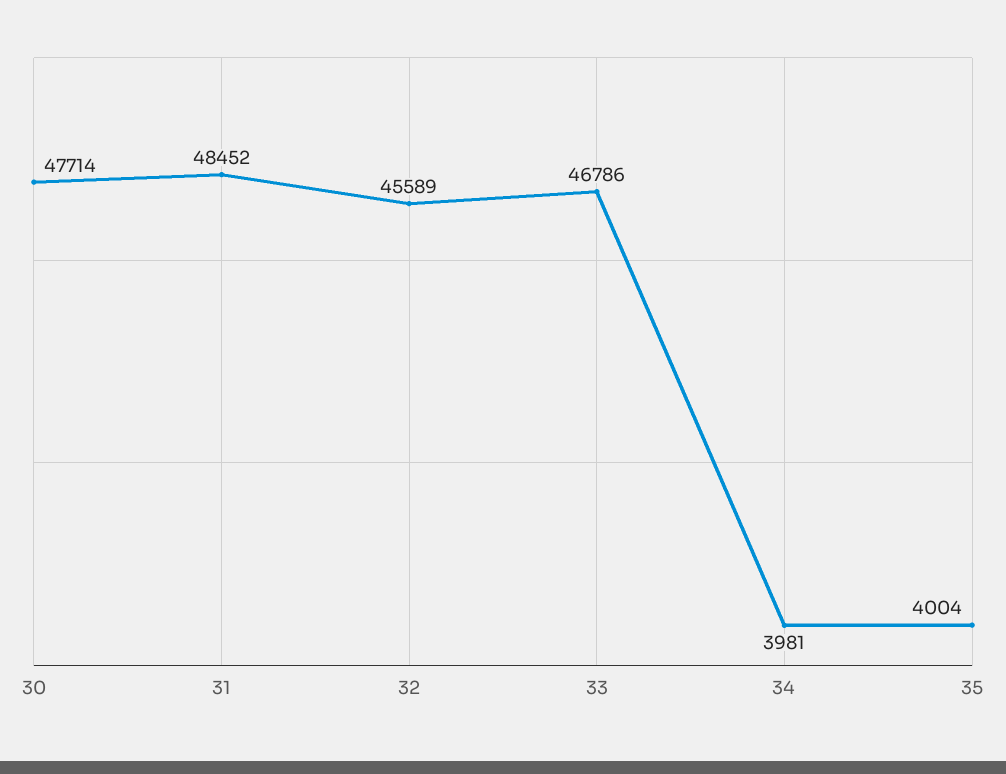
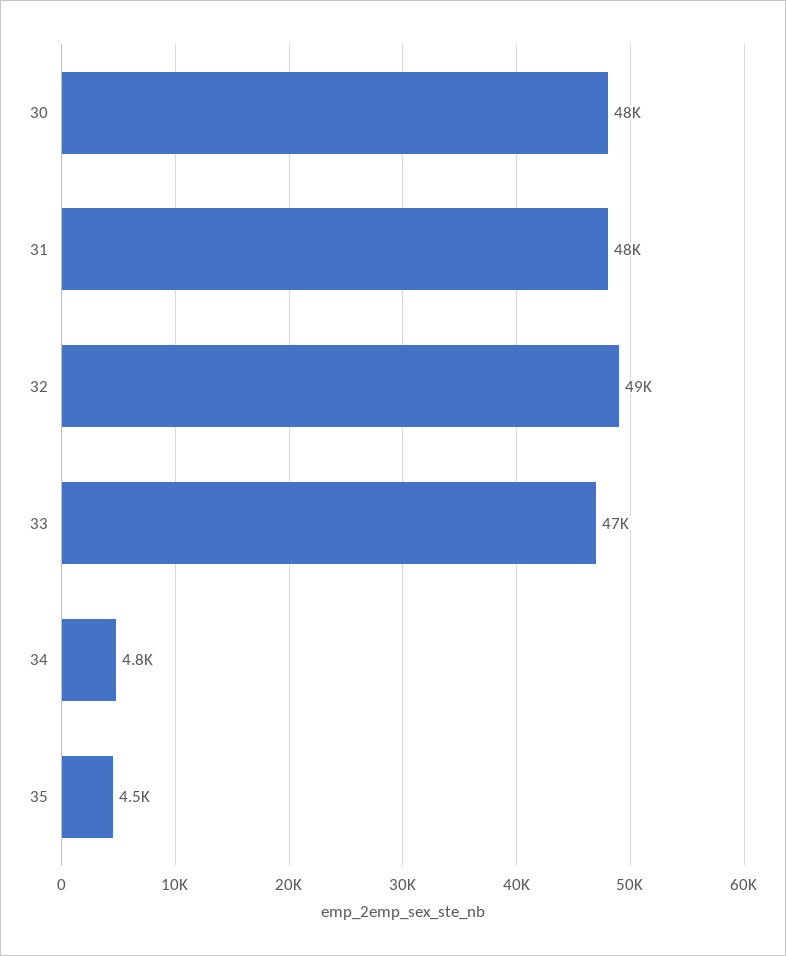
  {
    "30": 47714,
    "31": 48452,
-   "32": 45589,
+   "32": 49000,
    "33": 46786,
-   "34": 3981,
+   "34": 4800,
-   "35": 4004
+   "35": 4500
  }

